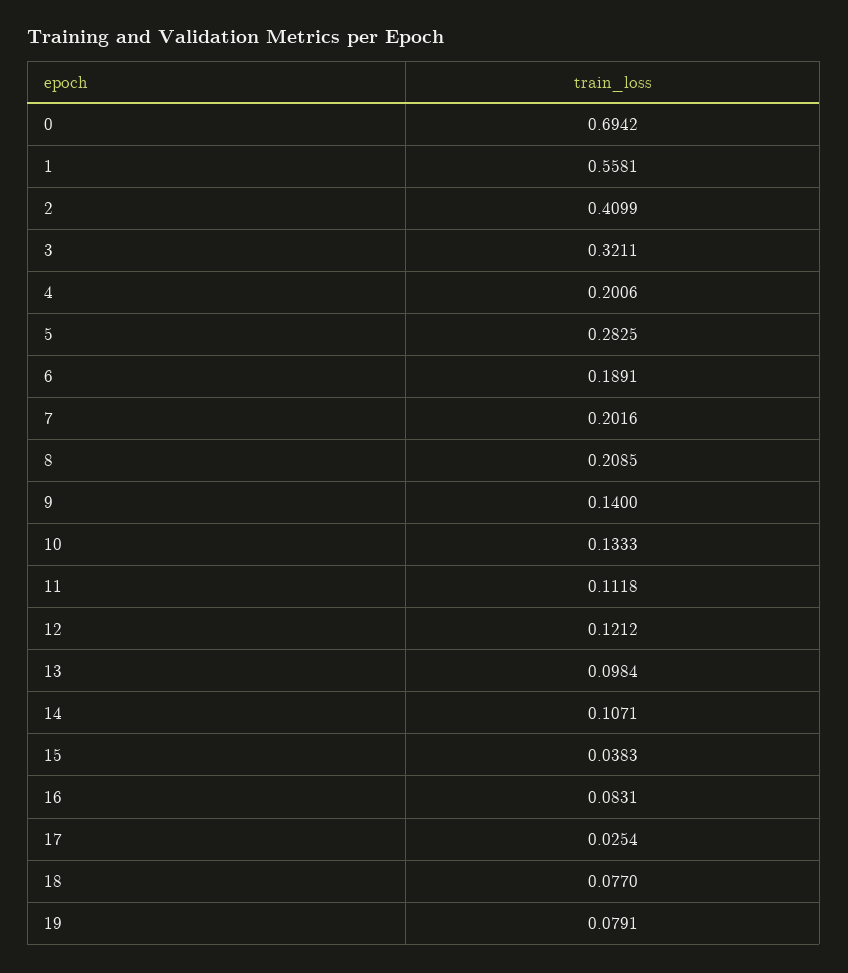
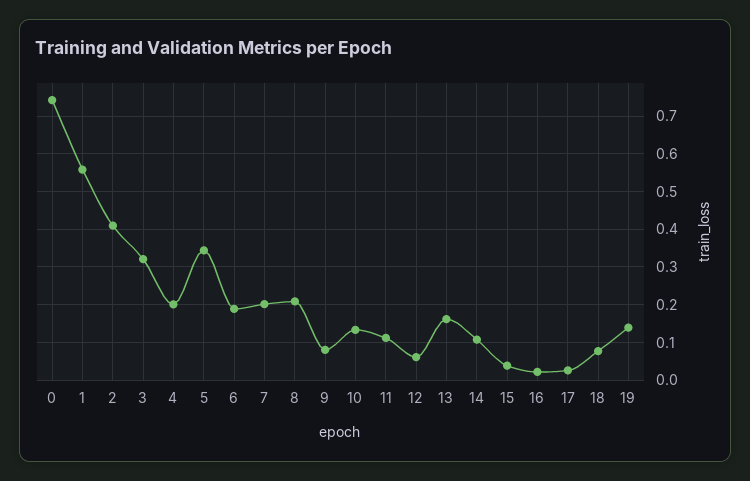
  {
-   "0": 0.6942,
+   "0": 0.74,
    "1": 0.5581,
    "2": 0.4099,
    "3": 0.3211,
    "4": 0.2006,
-   "5": 0.2825,
+   "5": 0.34,
    "6": 0.1891,
    "7": 0.2016,
    "8": 0.2085,
-   "9": 0.14,
+   "9": 0.08,
    "10": 0.1333,
    "11": 0.1118,
-   "12": 0.1212,
+   "12": 0.06,
-   "13": 0.0984,
+   "13": 0.16,
    "14": 0.1071,
    "15": 0.0383,
-   "16": 0.0831,
+   "16": 0.02,
    "17": 0.0254,
    "18": 0.077,
-   "19": 0.0791
+   "19": 0.14
  }

